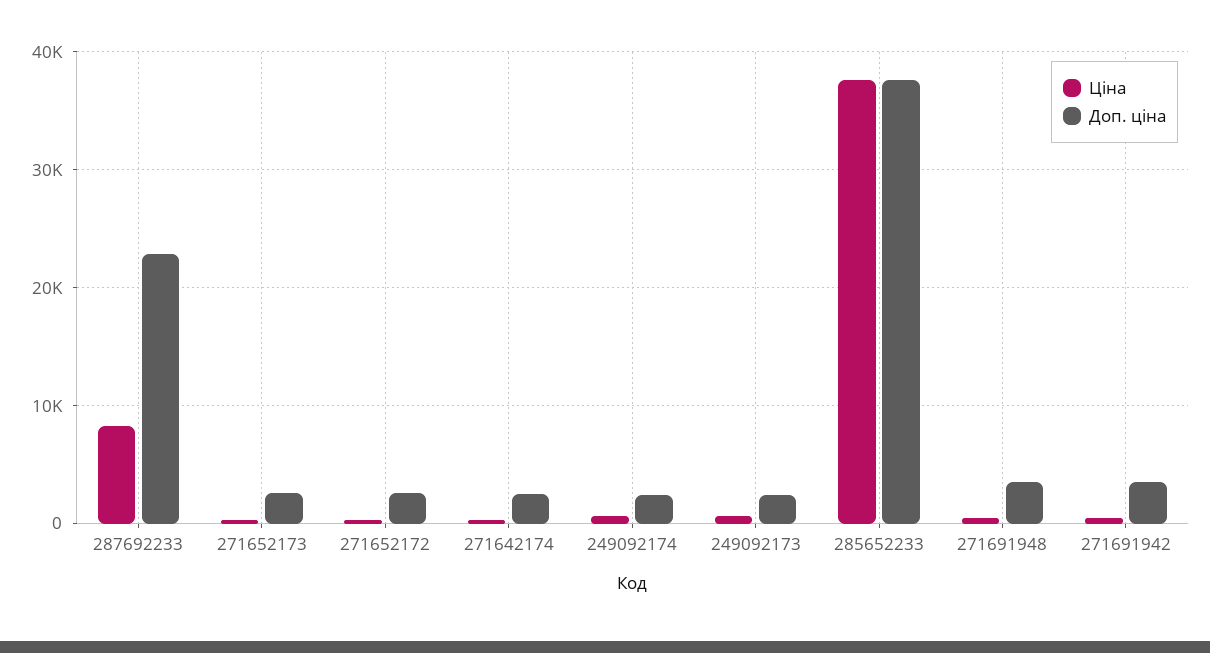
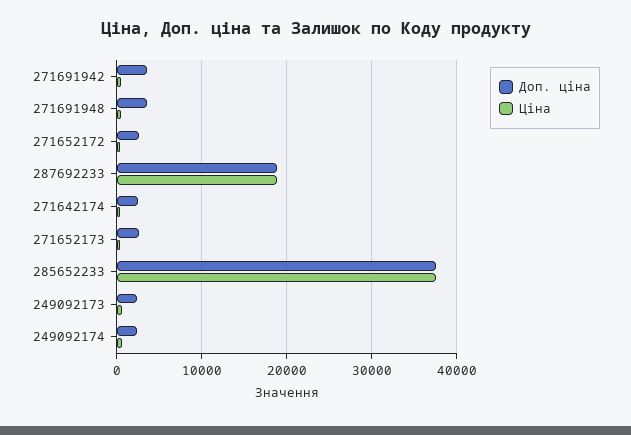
  {
    "Ціна": {
-     "287692233": 8000,
+     "287692233": 19000,
      "271652173": 0,
      "271652172": 0,
      "271642174": 0,
      "249092174": 1000,
      "249092173": 1000,
      "285652233": 38000,
      "271691948": 0,
      "271691942": 0
    },
    "Доп. ціна": {
-     "287692233": 23000,
+     "287692233": 19000,
      "271652173": 3000,
      "271652172": 3000,
      "271642174": 2000,
      "249092174": 2000,
      "249092173": 2000,
      "285652233": 38000,
      "271691948": 4000,
      "271691942": 4000
    }
  }

